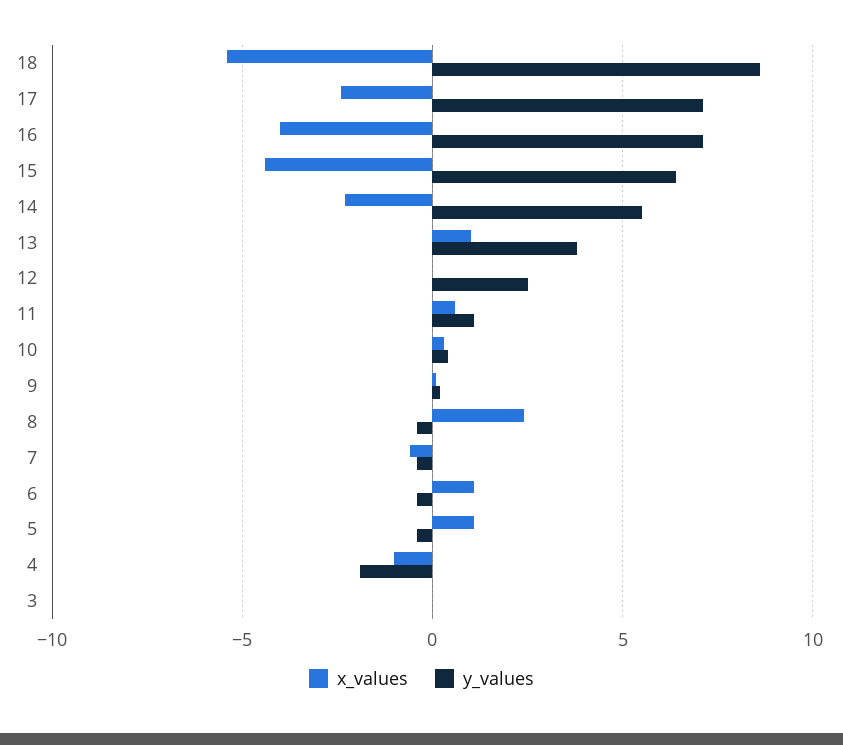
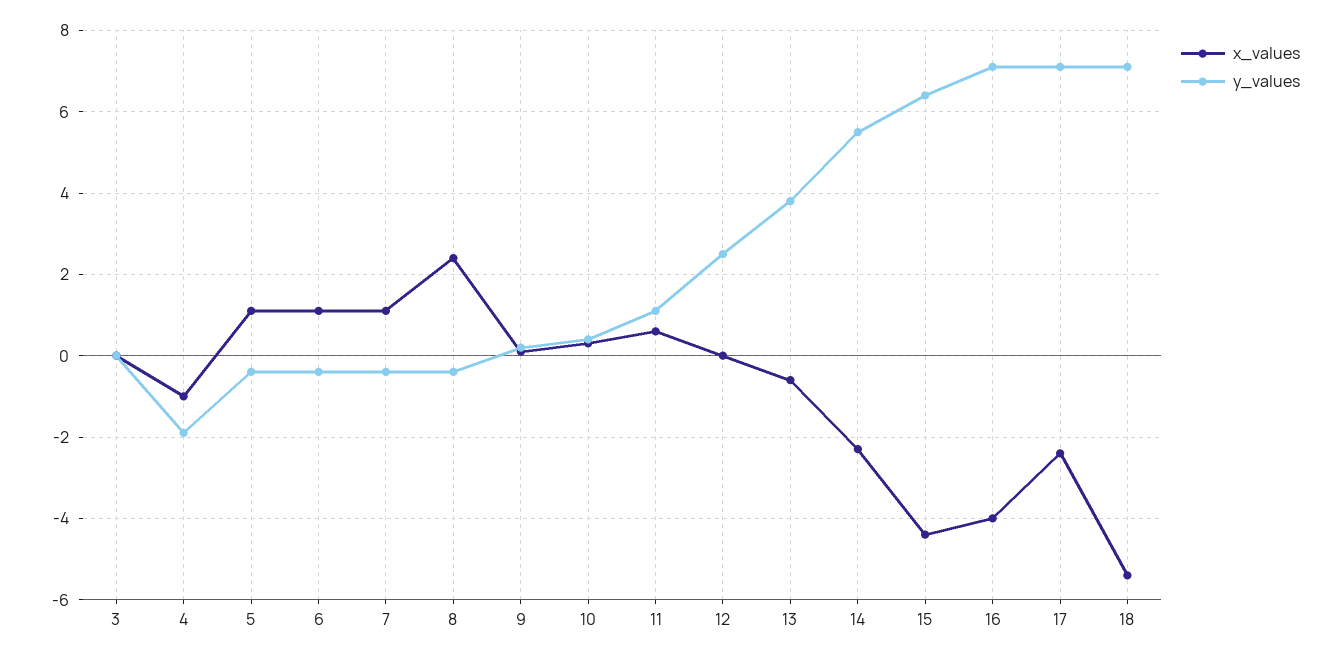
  {
    "x_values": {
      "18": -5.5,
      "17": -2.5,
      "16": -4,
      "15": -4.5,
      "14": -2.5,
-     "13": 1,
+     "13": -0.5,
      "12": 0,
      "11": 0.5,
      "10": 0.5,
      "9": 0,
      "8": 2.5,
-     "7": -0.5,
+     "7": 1,
      "6": 1,
      "5": 1,
      "4": -1,
      "3": 0
    },
    "y_values": {
-     "18": 8.5,
+     "18": 7,
      "17": 7,
      "16": 7,
      "15": 6.5,
      "14": 5.5,
      "13": 4,
      "12": 2.5,
      "11": 1,
      "10": 0.5,
      "9": 0,
      "8": -0.5,
      "7": -0.5,
      "6": -0.5,
      "5": -0.5,
      "4": -2,
      "3": 0
    }
  }

